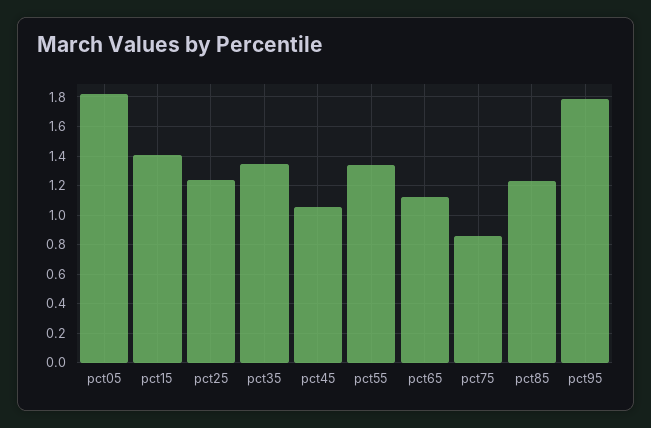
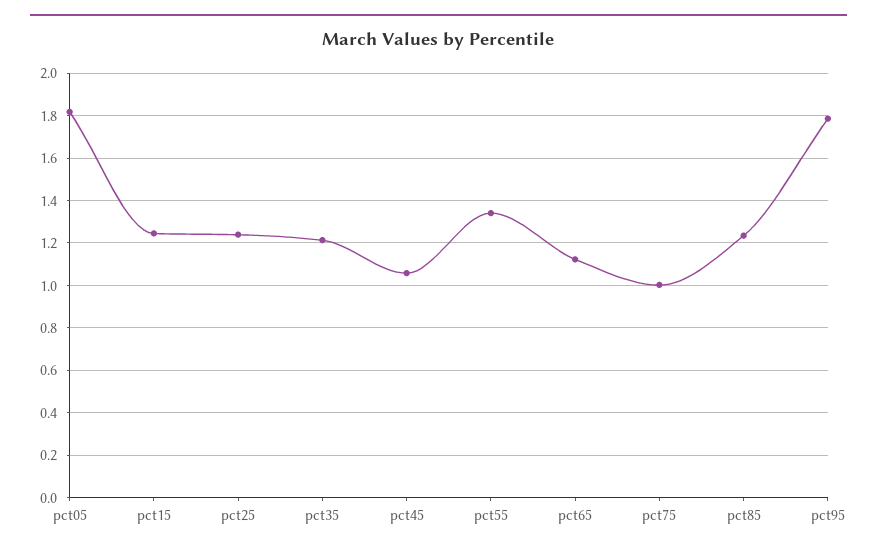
  {
    "pct05": 1.8,
-   "pct15": 1.4,
+   "pct15": 1.25,
    "pct25": 1.25,
-   "pct35": 1.35,
+   "pct35": 1.2,
    "pct45": 1.05,
    "pct55": 1.35,
    "pct65": 1.1,
-   "pct75": 0.85,
+   "pct75": 1,
    "pct85": 1.25,
    "pct95": 1.8
  }

